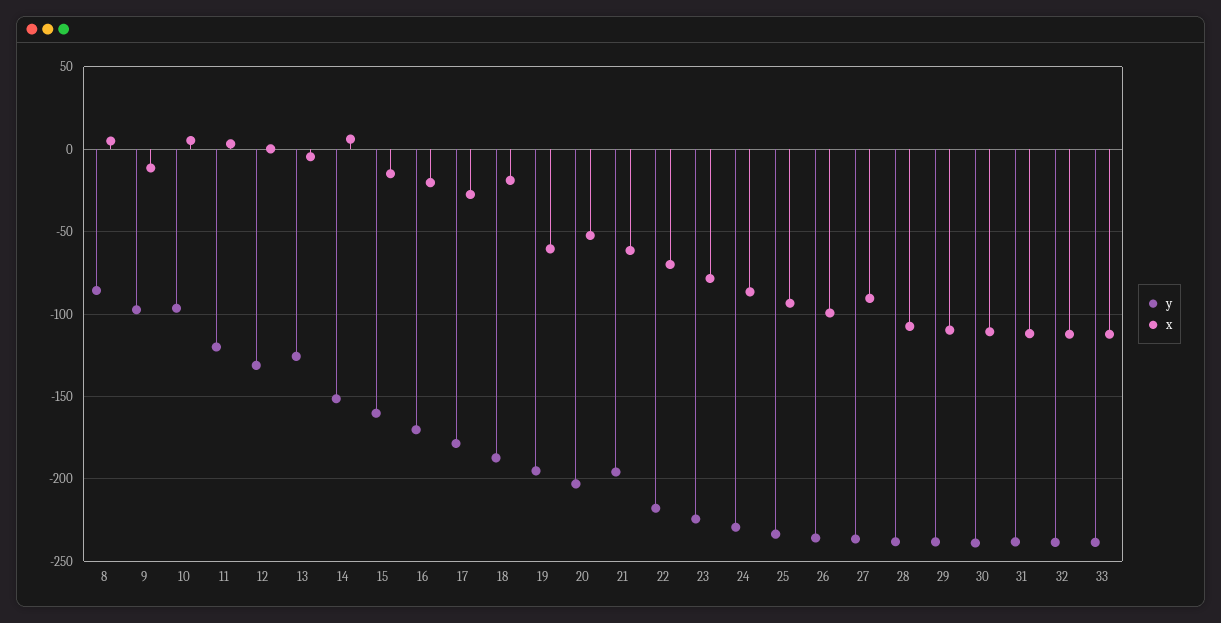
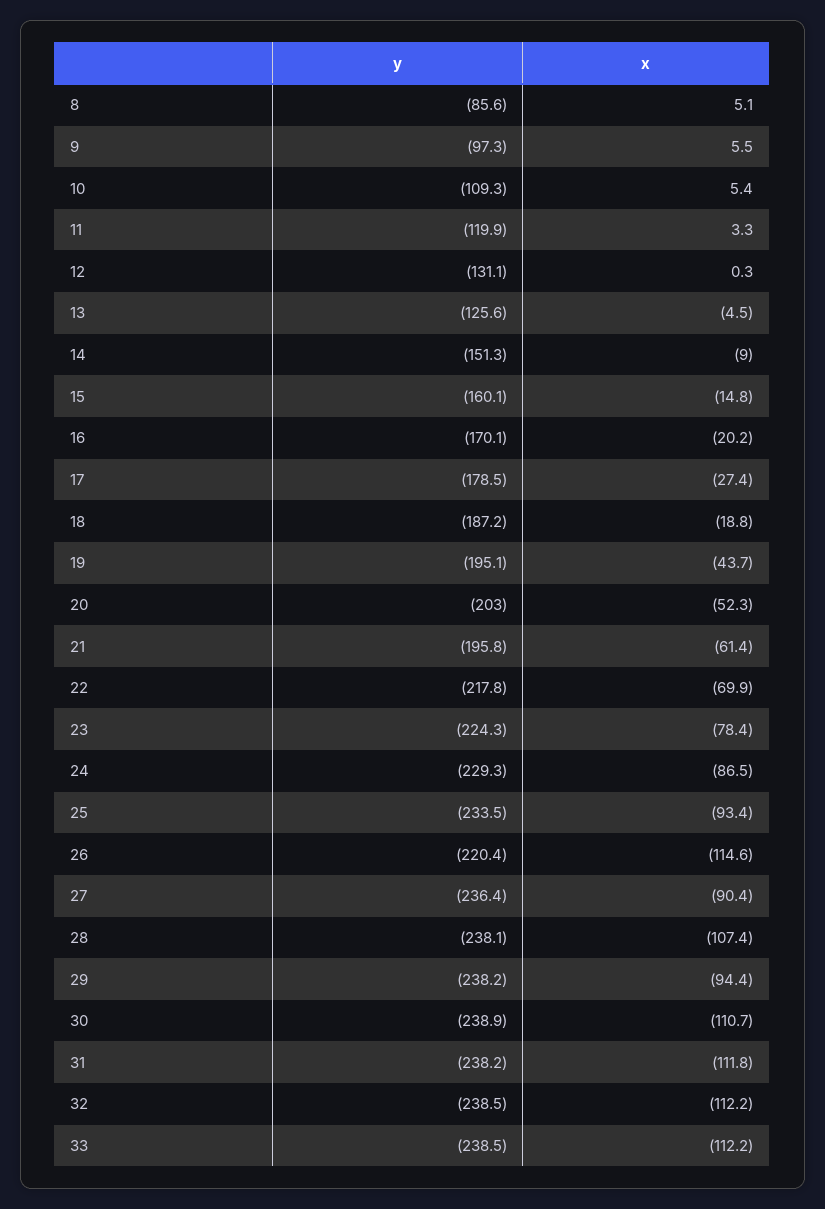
  {
    "y": {
      "8": -85.6,
      "9": -97.3,
-     "10": -95,
+     "10": -109.3,
      "11": -119.9,
      "12": -131.1,
      "13": -125.6,
      "14": -151.3,
      "15": -160.1,
      "16": -170.1,
      "17": -178.5,
      "18": -187.2,
      "19": -195.1,
      "20": -203,
      "21": -195.8,
      "22": -217.8,
      "23": -224.3,
      "24": -229.3,
      "25": -233.5,
-     "26": -235,
+     "26": -220.4,
      "27": -236.4,
      "28": -238.1,
      "29": -238.2,
      "30": -238.9,
      "31": -238.2,
      "32": -238.5,
      "33": -238.5
    },
    "x": {
      "8": 5.1,
-     "9": -10,
+     "9": 5.5,
      "10": 5.4,
      "11": 3.3,
      "12": 0.3,
      "13": -4.5,
-     "14": 5,
+     "14": -9,
      "15": -14.8,
      "16": -20.2,
      "17": -27.4,
      "18": -18.8,
-     "19": -60,
+     "19": -43.7,
      "20": -52.3,
      "21": -61.4,
      "22": -69.9,
      "23": -78.4,
      "24": -86.5,
      "25": -93.4,
-     "26": -100,
+     "26": -114.6,
      "27": -90.4,
      "28": -107.4,
-     "29": -110,
+     "29": -94.4,
      "30": -110.7,
      "31": -111.8,
      "32": -112.2,
      "33": -112.2
    }
  }

